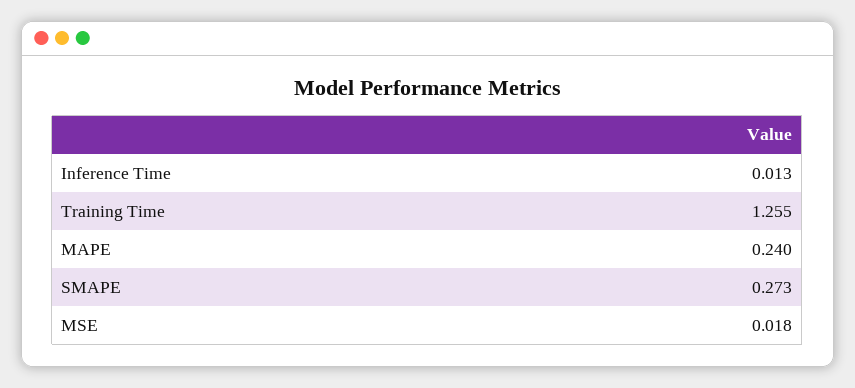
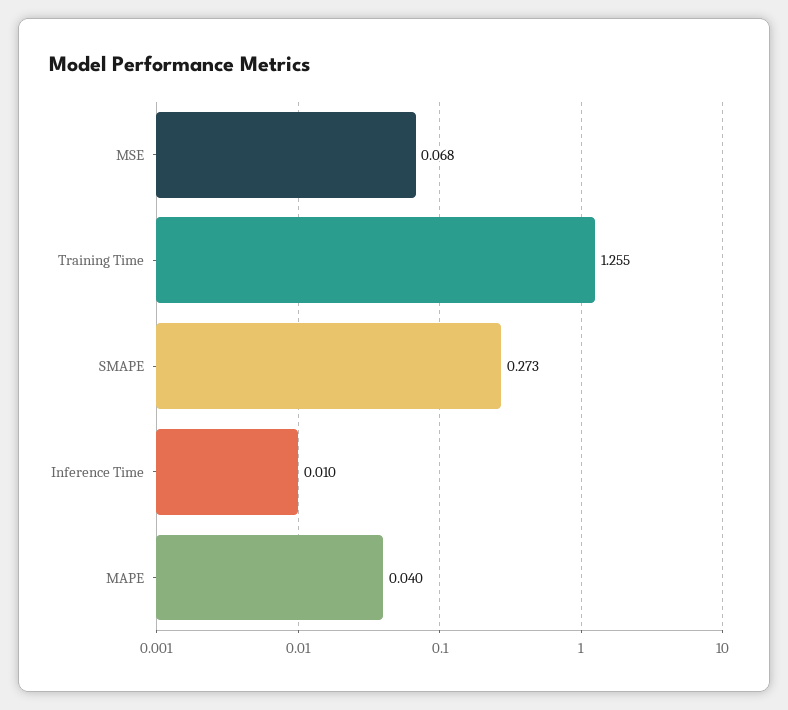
  {
-   "Inference Time": 0.013,
+   "Inference Time": 0.01,
    "Training Time": 1.255,
-   "MAPE": 0.24,
+   "MAPE": 0.04,
    "SMAPE": 0.273,
-   "MSE": 0.018
+   "MSE": 0.068
  }

